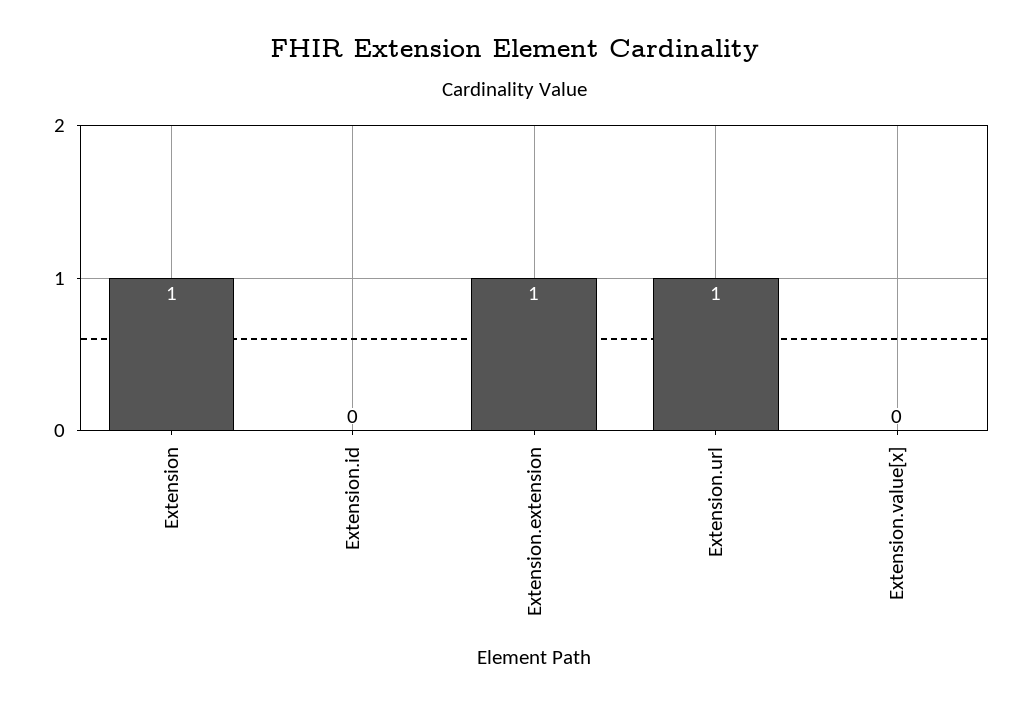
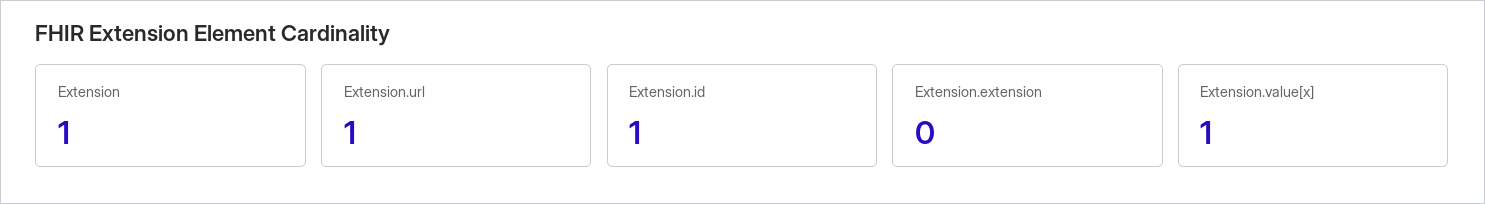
  {
    "Extension": 1,
-   "Extension.id": 0,
+   "Extension.id": 1,
-   "Extension.extension": 1,
+   "Extension.extension": 0,
    "Extension.url": 1,
-   "Extension.value[x]": 0
+   "Extension.value[x]": 1
  }

